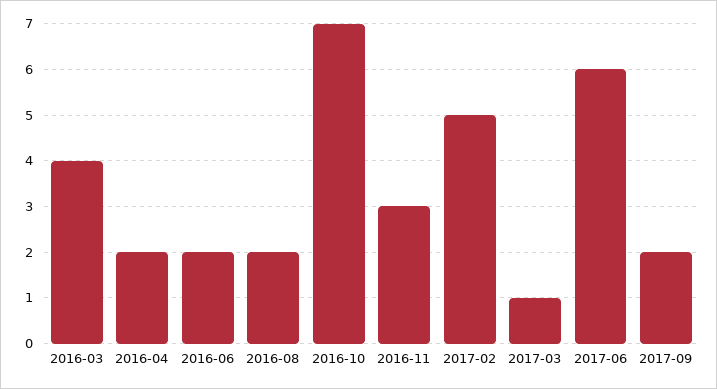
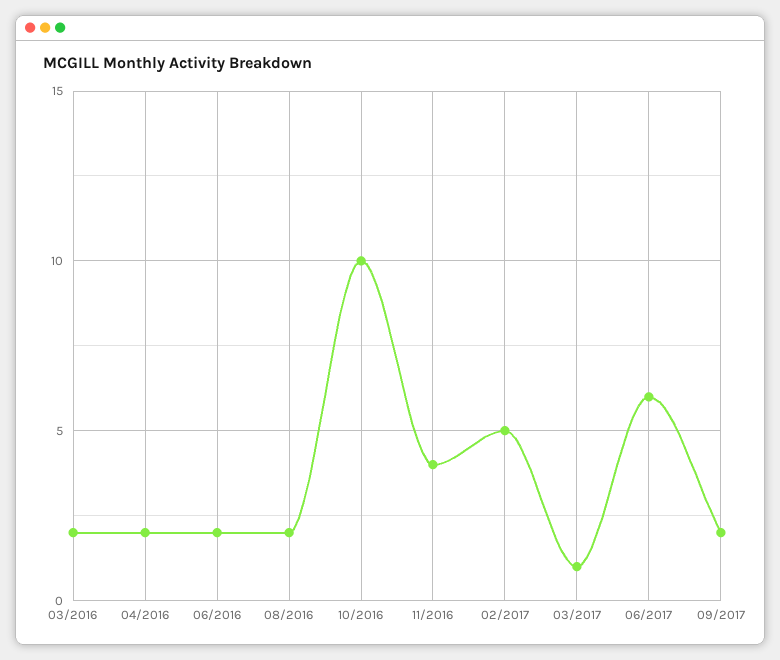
  {
-   "2016-03": 4,
+   "2016-03": 2,
    "2016-04": 2,
    "2016-06": 2,
    "2016-08": 2,
-   "2016-10": 7,
+   "2016-10": 10,
-   "2016-11": 3,
+   "2016-11": 4,
    "2017-02": 5,
    "2017-03": 1,
    "2017-06": 6,
    "2017-09": 2
  }

